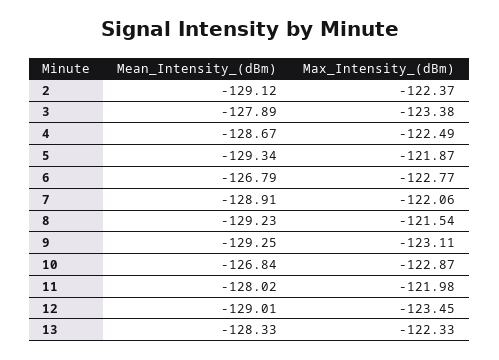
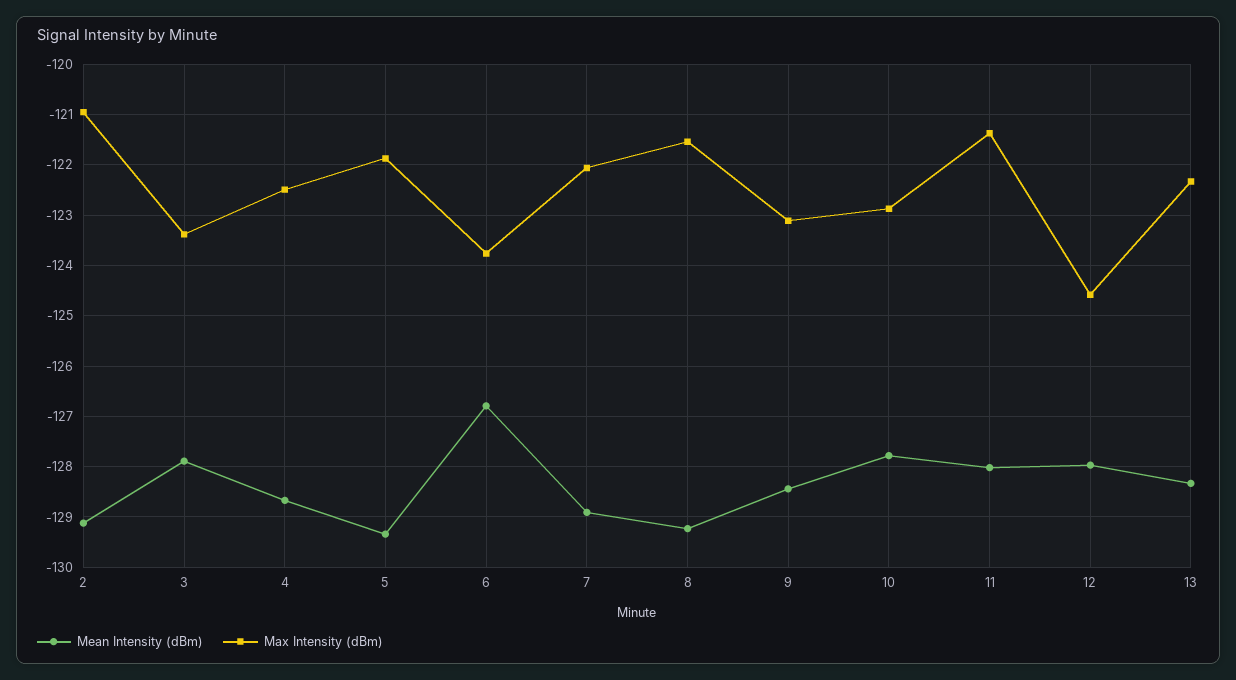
  {
    "Mean_Intensity_(dBm)": {
      "2": -129.12,
      "3": -127.89,
      "4": -128.67,
      "5": -129.34,
      "6": -126.79,
      "7": -128.91,
      "8": -129.23,
-     "9": -129.25,
+     "9": -128.4,
-     "10": -126.84,
+     "10": -127.8,
      "11": -128.02,
-     "12": -129.01,
+     "12": -128,
      "13": -128.33
    },
    "Max_Intensity_(dBm)": {
-     "2": -122.37,
+     "2": -121,
      "3": -123.38,
      "4": -122.49,
      "5": -121.87,
-     "6": -122.77,
+     "6": -123.8,
      "7": -122.06,
      "8": -121.54,
      "9": -123.11,
      "10": -122.87,
-     "11": -121.98,
+     "11": -121.4,
-     "12": -123.45,
+     "12": -124.6,
      "13": -122.33
    }
  }

